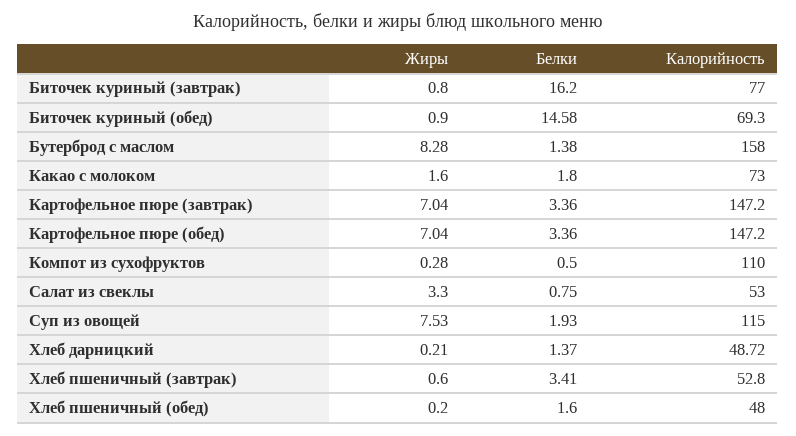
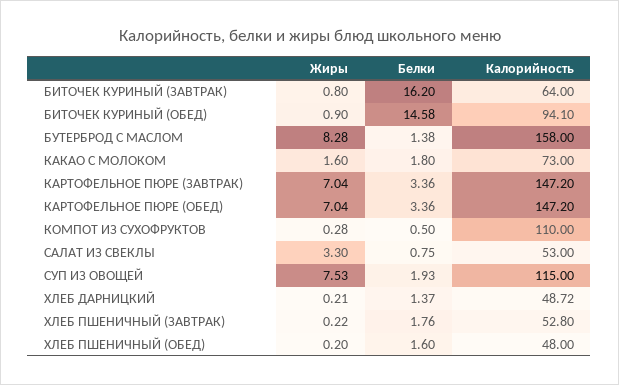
  {
    "Жиры": {
      "Биточек куриный (завтрак)": 0.8,
      "Биточек куриный (обед)": 0.9,
      "Бутерброд с маслом": 8.28,
      "Какао с молоком": 1.6,
      "Картофельное пюре (завтрак)": 7.04,
      "Картофельное пюре (обед)": 7.04,
      "Компот из сухофруктов": 0.28,
      "Салат из свеклы": 3.3,
      "Суп из овощей": 7.53,
      "Хлеб дарницкий": 0.21,
-     "Хлеб пшеничный (завтрак)": 0.6,
+     "Хлеб пшеничный (завтрак)": 0.22,
      "Хлеб пшеничный (обед)": 0.2
    },
    "Белки": {
      "Биточек куриный (завтрак)": 16.2,
      "Биточек куриный (обед)": 14.58,
      "Бутерброд с маслом": 1.38,
      "Какао с молоком": 1.8,
      "Картофельное пюре (завтрак)": 3.36,
      "Картофельное пюре (обед)": 3.36,
      "Компот из сухофруктов": 0.5,
      "Салат из свеклы": 0.75,
      "Суп из овощей": 1.93,
      "Хлеб дарницкий": 1.37,
-     "Хлеб пшеничный (завтрак)": 3.41,
+     "Хлеб пшеничный (завтрак)": 1.76,
      "Хлеб пшеничный (обед)": 1.6
    },
    "Калорийность": {
-     "Биточек куриный (завтрак)": 77,
+     "Биточек куриный (завтрак)": 64,
-     "Биточек куриный (обед)": 69.3,
+     "Биточек куриный (обед)": 94.1,
      "Бутерброд с маслом": 158,
      "Какао с молоком": 73,
      "Картофельное пюре (завтрак)": 147.2,
      "Картофельное пюре (обед)": 147.2,
      "Компот из сухофруктов": 110,
      "Салат из свеклы": 53,
      "Суп из овощей": 115,
      "Хлеб дарницкий": 48.72,
      "Хлеб пшеничный (завтрак)": 52.8,
      "Хлеб пшеничный (обед)": 48
    }
  }

